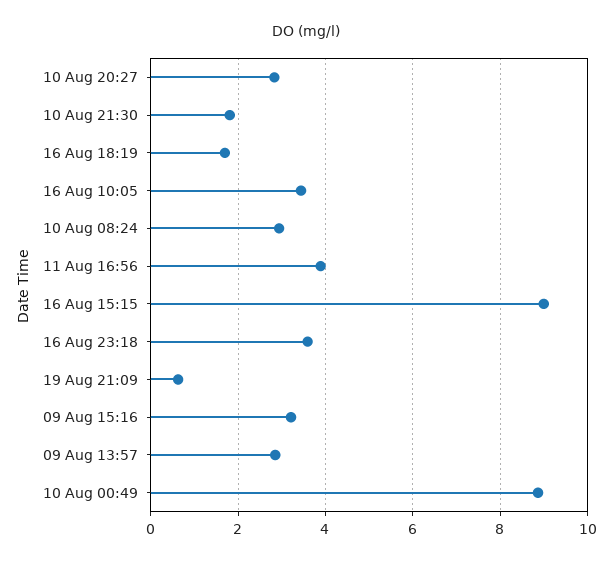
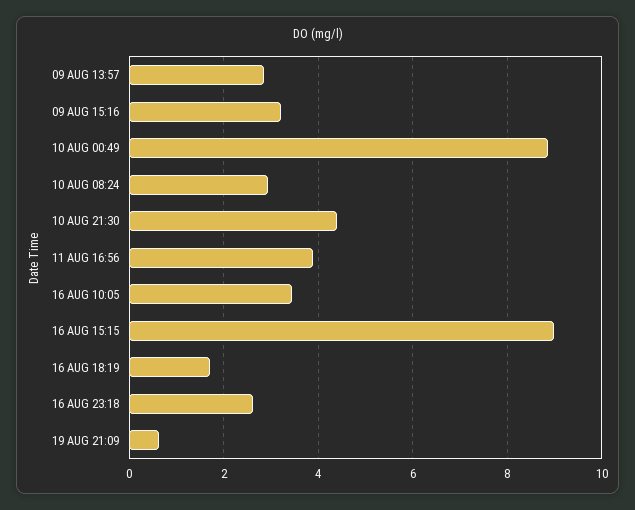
  {
-   "10 Aug 20:27": 2.8,
-   "10 Aug 21:30": 1.8,
+   "10 Aug 21:30": 4.4,
    "16 Aug 18:19": 1.8,
    "16 Aug 10:05": 3.4,
    "10 Aug 08:24": 3,
    "11 Aug 16:56": 3.8,
    "16 Aug 15:15": 9,
-   "16 Aug 23:18": 3.6,
+   "16 Aug 23:18": 2.6,
    "19 Aug 21:09": 0.6,
    "09 Aug 15:16": 3.2,
    "09 Aug 13:57": 2.8,
    "10 Aug 00:49": 8.8
  }

